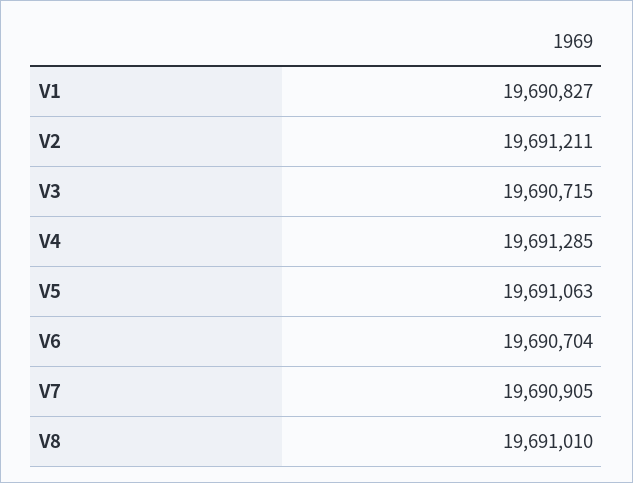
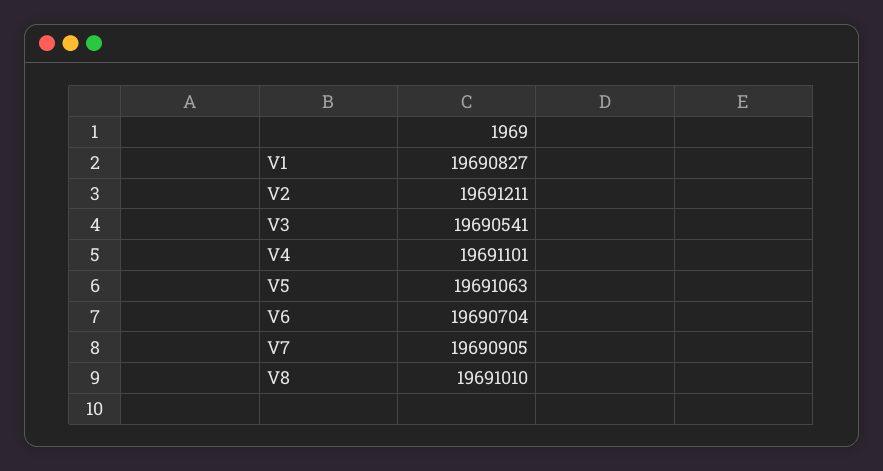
  {
    "V1": 19690827,
    "V2": 19691211,
-   "V3": 19690715,
+   "V3": 19690541,
-   "V4": 19691285,
+   "V4": 19691101,
    "V5": 19691063,
    "V6": 19690704,
    "V7": 19690905,
    "V8": 19691010
  }

